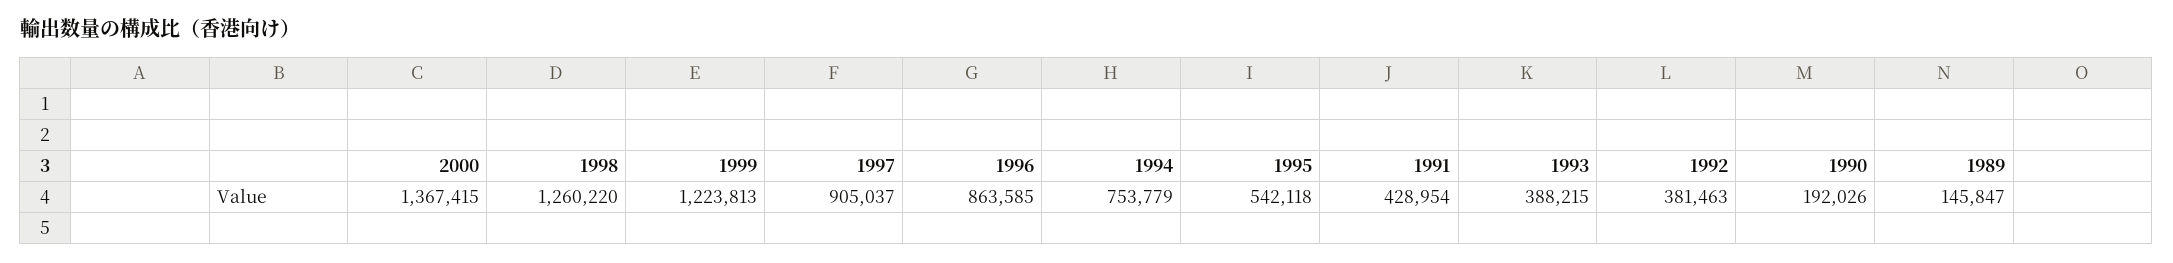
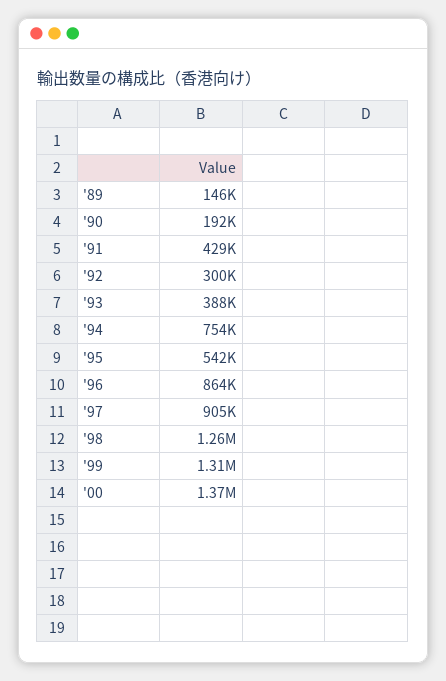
  {
    "2000": 1367415,
    "1998": 1260220,
-   "1999": 1223813,
+   "1999": 1310000,
    "1997": 905037,
    "1996": 863585,
    "1994": 753779,
    "1995": 542118,
    "1991": 428954,
    "1993": 388215,
-   "1992": 381463,
+   "1992": 300000,
    "1990": 192026,
    "1989": 145847
  }

